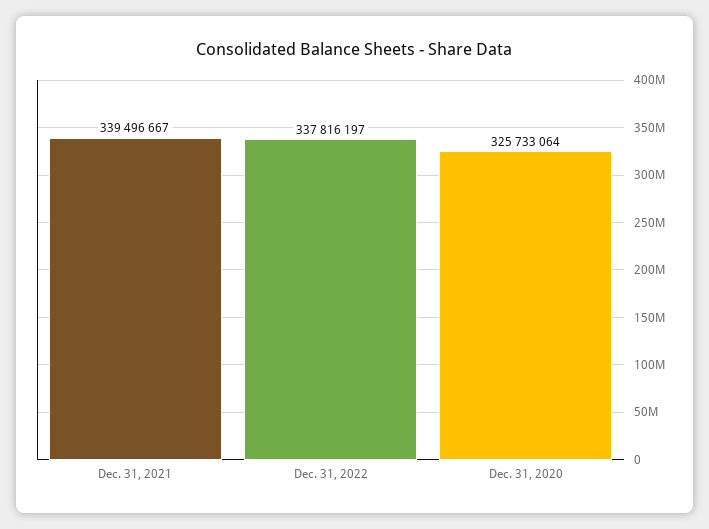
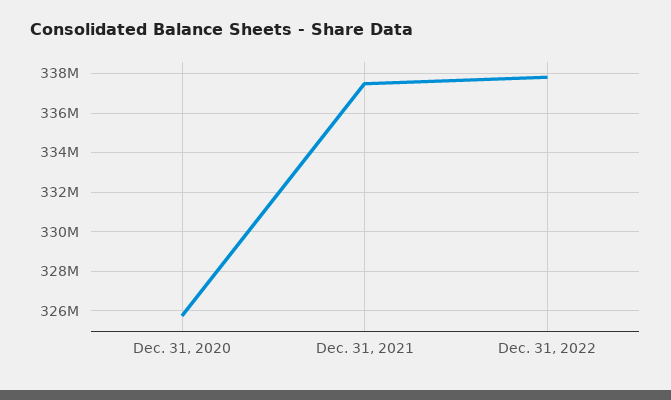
  {
-   "Dec. 31, 2021": 339496667,
+   "Dec. 31, 2021": 337500000,
    "Dec. 31, 2022": 337816197,
    "Dec. 31, 2020": 325733064
  }

